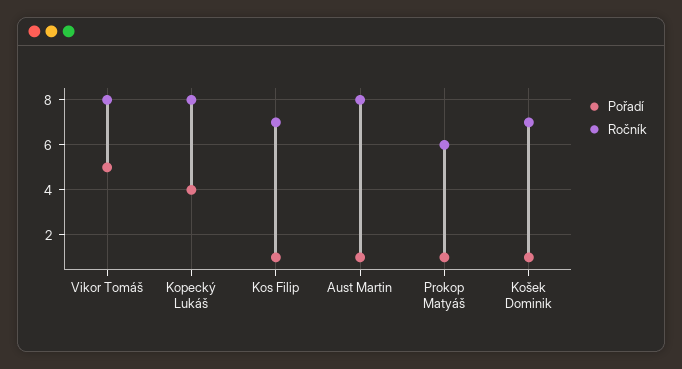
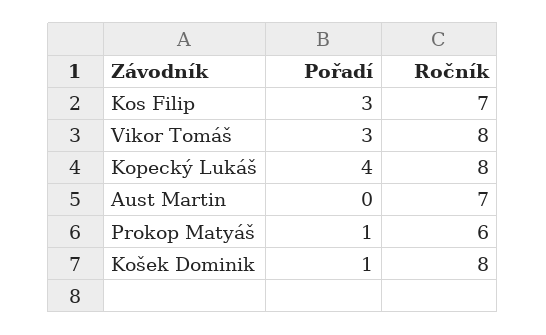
  {
    "Pořadí": {
-     "Vikor Tomáš": 5,
+     "Vikor Tomáš": 3,
      "Kopecký Lukáš": 4,
-     "Kos Filip": 1,
+     "Kos Filip": 3,
-     "Aust Martin": 1,
+     "Aust Martin": 0,
      "Prokop Matyáš": 1,
      "Košek Dominik": 1
    },
    "Ročník": {
      "Vikor Tomáš": 8,
      "Kopecký Lukáš": 8,
      "Kos Filip": 7,
-     "Aust Martin": 8,
+     "Aust Martin": 7,
      "Prokop Matyáš": 6,
-     "Košek Dominik": 7
+     "Košek Dominik": 8
    }
  }

